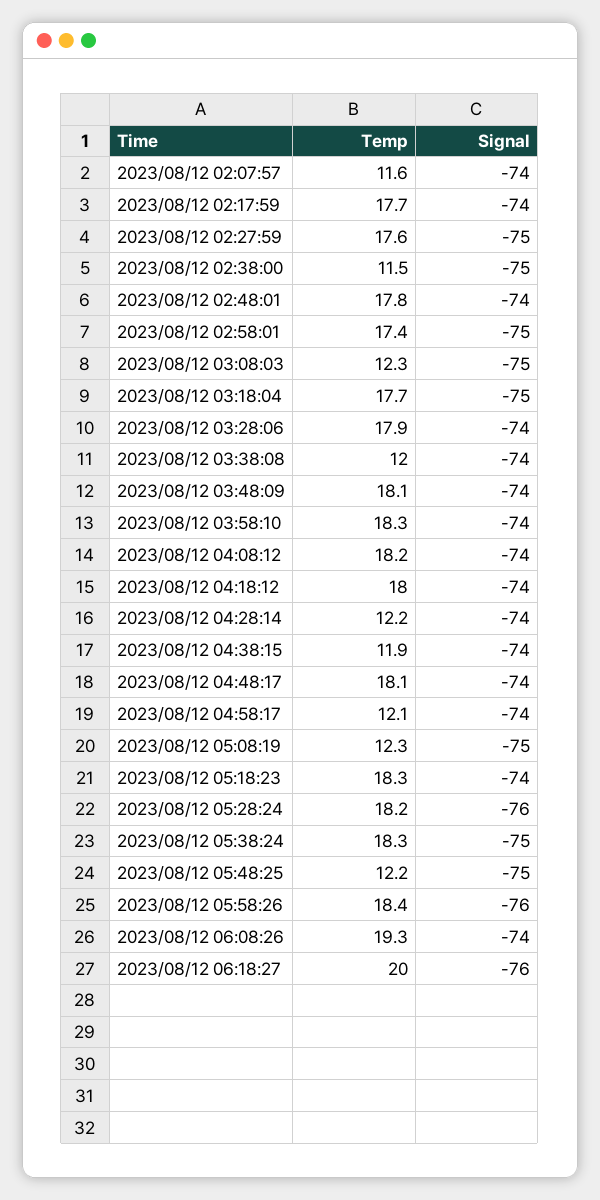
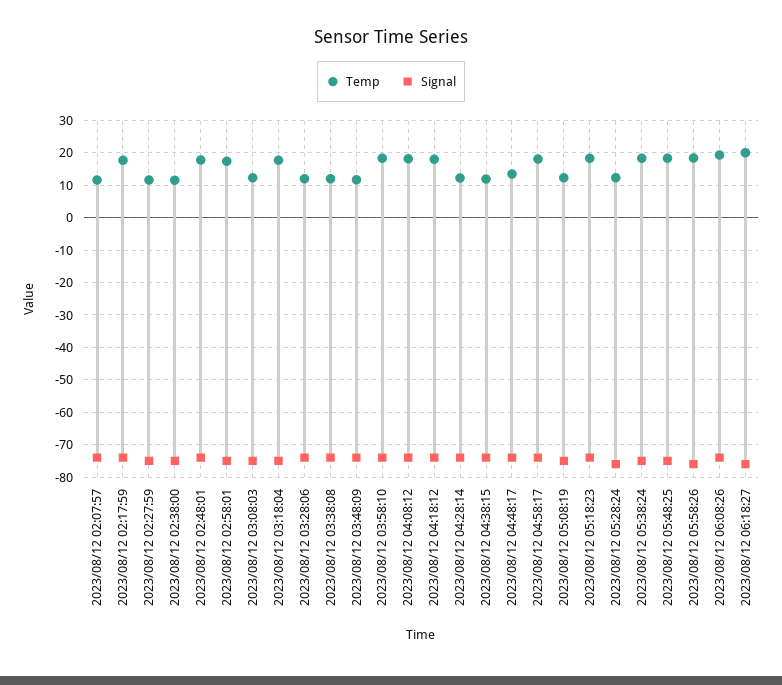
  {
    "Temp": {
      "2023/08/12 02:07:57": 11.6,
      "2023/08/12 02:17:59": 17.7,
-     "2023/08/12 02:27:59": 17.6,
+     "2023/08/12 02:27:59": 12,
      "2023/08/12 02:38:00": 11.5,
      "2023/08/12 02:48:01": 17.8,
      "2023/08/12 02:58:01": 17.4,
      "2023/08/12 03:08:03": 12.3,
      "2023/08/12 03:18:04": 17.7,
-     "2023/08/12 03:28:06": 17.9,
+     "2023/08/12 03:28:06": 12,
      "2023/08/12 03:38:08": 12,
-     "2023/08/12 03:48:09": 18.1,
+     "2023/08/12 03:48:09": 12,
      "2023/08/12 03:58:10": 18.3,
      "2023/08/12 04:08:12": 18.2,
      "2023/08/12 04:18:12": 18,
      "2023/08/12 04:28:14": 12.2,
      "2023/08/12 04:38:15": 11.9,
-     "2023/08/12 04:48:17": 18.1,
+     "2023/08/12 04:48:17": 14,
-     "2023/08/12 04:58:17": 12.1,
+     "2023/08/12 04:58:17": 18,
      "2023/08/12 05:08:19": 12.3,
      "2023/08/12 05:18:23": 18.3,
-     "2023/08/12 05:28:24": 18.2,
+     "2023/08/12 05:28:24": 12,
      "2023/08/12 05:38:24": 18.3,
-     "2023/08/12 05:48:25": 12.2,
+     "2023/08/12 05:48:25": 18,
      "2023/08/12 05:58:26": 18.4,
      "2023/08/12 06:08:26": 19.3,
      "2023/08/12 06:18:27": 20
    },
    "Signal": {
      "2023/08/12 02:07:57": -74,
      "2023/08/12 02:17:59": -74,
      "2023/08/12 02:27:59": -75,
      "2023/08/12 02:38:00": -75,
      "2023/08/12 02:48:01": -74,
      "2023/08/12 02:58:01": -75,
      "2023/08/12 03:08:03": -75,
      "2023/08/12 03:18:04": -75,
      "2023/08/12 03:28:06": -74,
      "2023/08/12 03:38:08": -74,
      "2023/08/12 03:48:09": -74,
      "2023/08/12 03:58:10": -74,
      "2023/08/12 04:08:12": -74,
      "2023/08/12 04:18:12": -74,
      "2023/08/12 04:28:14": -74,
      "2023/08/12 04:38:15": -74,
      "2023/08/12 04:48:17": -74,
      "2023/08/12 04:58:17": -74,
      "2023/08/12 05:08:19": -75,
      "2023/08/12 05:18:23": -74,
      "2023/08/12 05:28:24": -76,
      "2023/08/12 05:38:24": -75,
      "2023/08/12 05:48:25": -75,
      "2023/08/12 05:58:26": -76,
      "2023/08/12 06:08:26": -74,
      "2023/08/12 06:18:27": -76
    }
  }

